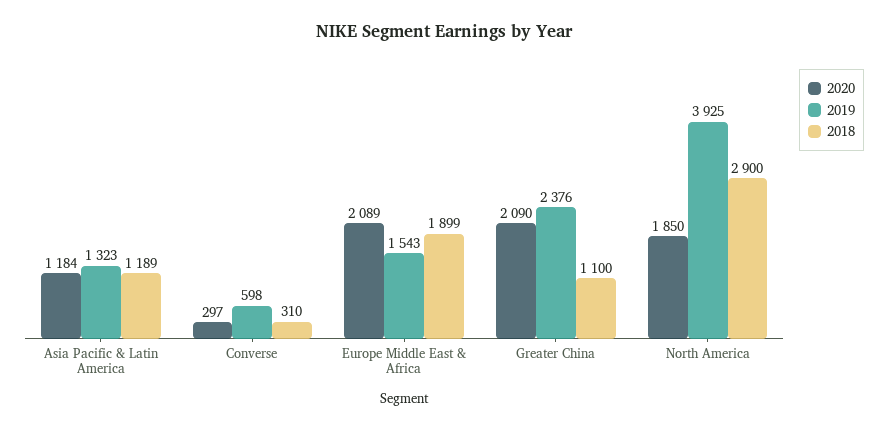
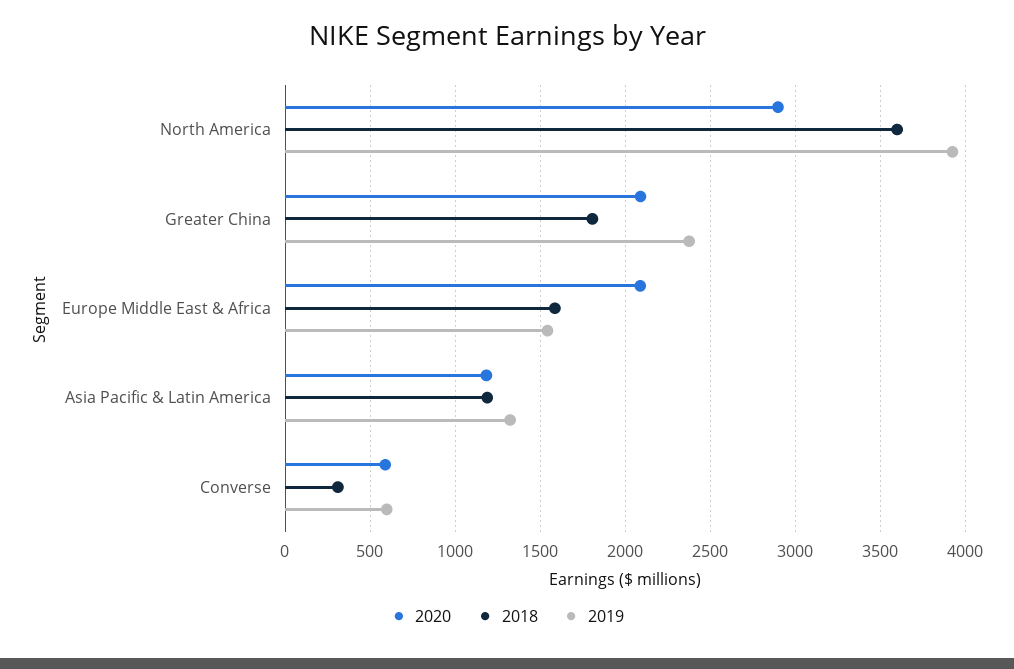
  {
    "2020": {
      "Asia Pacific & Latin America": 1184,
-     "Converse": 297,
+     "Converse": 600,
      "Europe Middle East & Africa": 2089,
      "Greater China": 2090,
-     "North America": 1850
+     "North America": 2900
    },
    "2019": {
      "Asia Pacific & Latin America": 1323,
      "Converse": 598,
      "Europe Middle East & Africa": 1543,
      "Greater China": 2376,
      "North America": 3925
    },
    "2018": {
      "Asia Pacific & Latin America": 1189,
      "Converse": 310,
-     "Europe Middle East & Africa": 1899,
+     "Europe Middle East & Africa": 1600,
-     "Greater China": 1100,
+     "Greater China": 1800,
-     "North America": 2900
+     "North America": 3600
    }
  }

